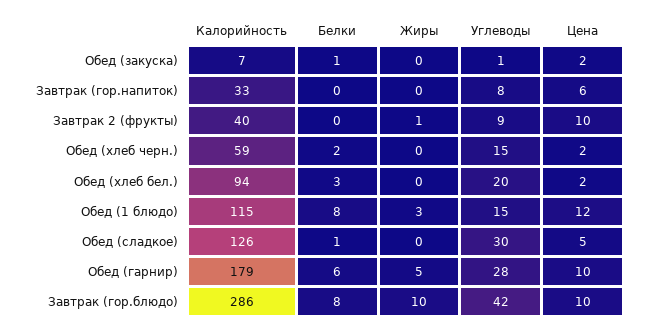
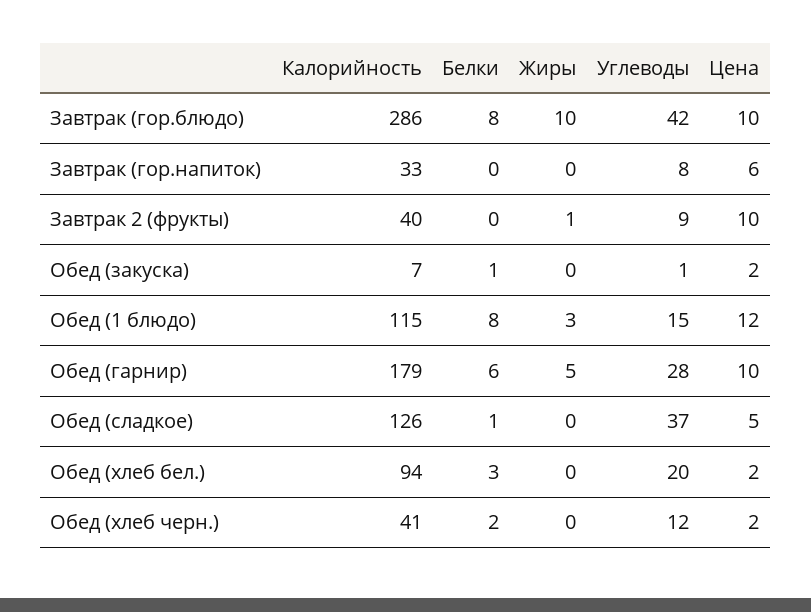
  {
    "Калорийность": {
      "Обед (закуска)": 7,
      "Завтрак (гор.напиток)": 33,
      "Завтрак 2 (фрукты)": 40,
-     "Обед (хлеб черн.)": 59,
+     "Обед (хлеб черн.)": 41,
      "Обед (хлеб бел.)": 94,
      "Обед (1 блюдо)": 115,
      "Обед (сладкое)": 126,
      "Обед (гарнир)": 179,
      "Завтрак (гор.блюдо)": 286
    },
    "Белки": {
      "Обед (закуска)": 1,
      "Завтрак (гор.напиток)": 0,
      "Завтрак 2 (фрукты)": 0,
      "Обед (хлеб черн.)": 2,
      "Обед (хлеб бел.)": 3,
      "Обед (1 блюдо)": 8,
      "Обед (сладкое)": 1,
      "Обед (гарнир)": 6,
      "Завтрак (гор.блюдо)": 8
    },
    "Жиры": {
      "Обед (закуска)": 0,
      "Завтрак (гор.напиток)": 0,
      "Завтрак 2 (фрукты)": 1,
      "Обед (хлеб черн.)": 0,
      "Обед (хлеб бел.)": 0,
      "Обед (1 блюдо)": 3,
      "Обед (сладкое)": 0,
      "Обед (гарнир)": 5,
      "Завтрак (гор.блюдо)": 10
    },
    "Углеводы": {
      "Обед (закуска)": 1,
      "Завтрак (гор.напиток)": 8,
      "Завтрак 2 (фрукты)": 9,
-     "Обед (хлеб черн.)": 15,
+     "Обед (хлеб черн.)": 12,
      "Обед (хлеб бел.)": 20,
      "Обед (1 блюдо)": 15,
-     "Обед (сладкое)": 30,
+     "Обед (сладкое)": 37,
      "Обед (гарнир)": 28,
      "Завтрак (гор.блюдо)": 42
    },
    "Цена": {
      "Обед (закуска)": 2,
      "Завтрак (гор.напиток)": 6,
      "Завтрак 2 (фрукты)": 10,
      "Обед (хлеб черн.)": 2,
      "Обед (хлеб бел.)": 2,
      "Обед (1 блюдо)": 12,
      "Обед (сладкое)": 5,
      "Обед (гарнир)": 10,
      "Завтрак (гор.блюдо)": 10
    }
  }

